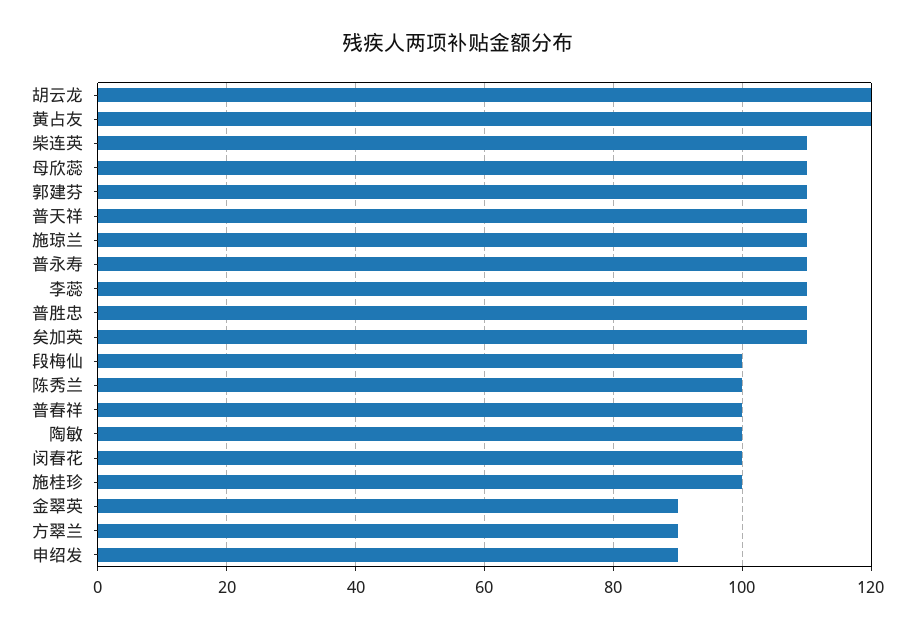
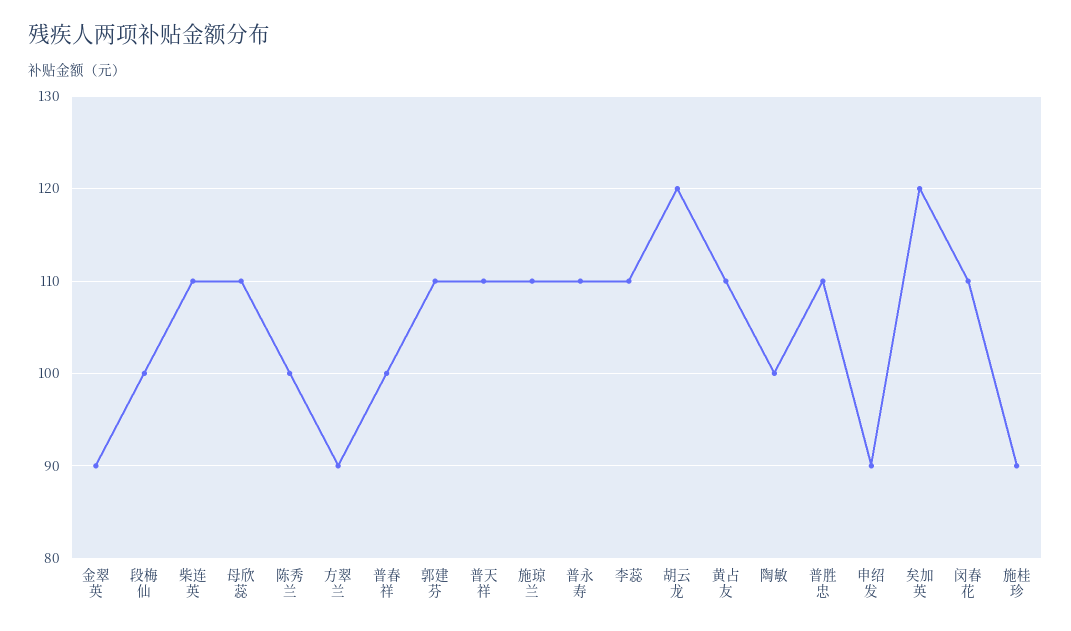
  {
    "胡云龙": 120,
-   "黄占友": 120,
+   "黄占友": 110,
    "柴连英": 110,
    "母欣蕊": 110,
    "郭建芬": 110,
    "普天祥": 110,
    "施琼兰": 110,
    "普永寿": 110,
    "李蕊": 110,
    "普胜忠": 110,
-   "矣加英": 110,
+   "矣加英": 120,
    "段梅仙": 100,
    "陈秀兰": 100,
    "普春祥": 100,
    "陶敏": 100,
-   "闵春花": 100,
+   "闵春花": 110,
-   "施桂珍": 100,
+   "施桂珍": 90,
    "金翠英": 90,
    "方翠兰": 90,
    "申绍发": 90
  }

